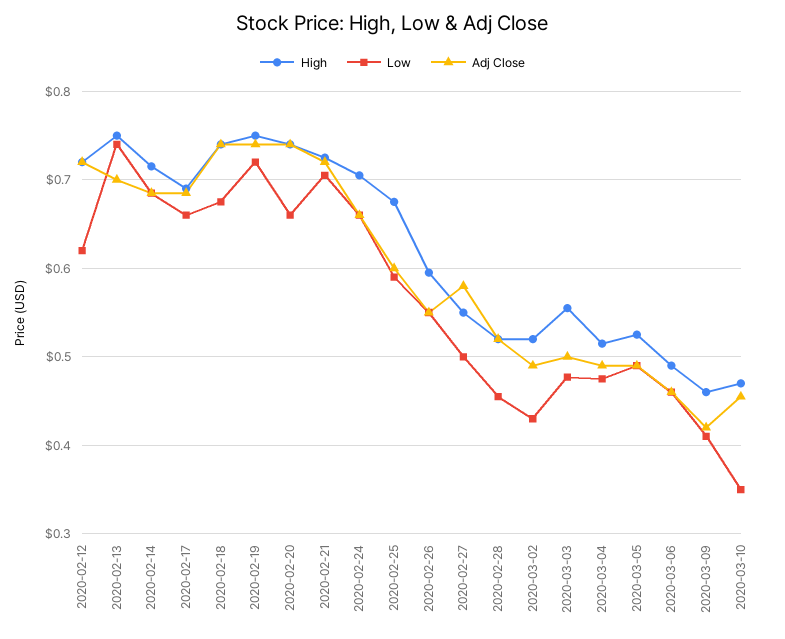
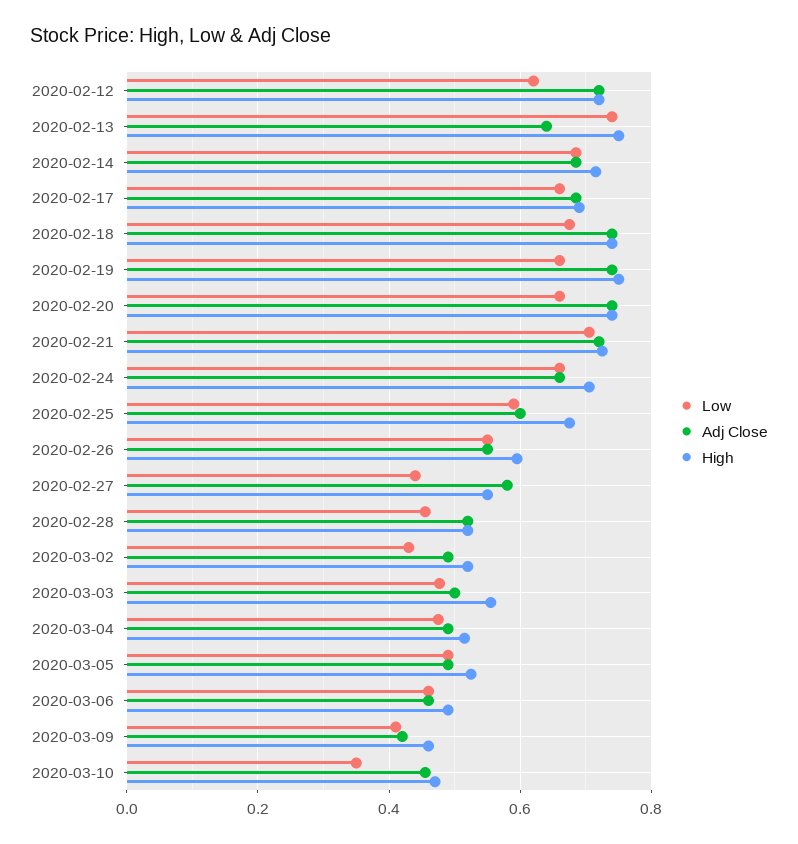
  {
    "High": {
      "2020-02-12": 0.72,
      "2020-02-13": 0.75,
      "2020-02-14": 0.72,
      "2020-02-17": 0.69,
      "2020-02-18": 0.74,
      "2020-02-19": 0.75,
      "2020-02-20": 0.74,
      "2020-02-21": 0.73,
      "2020-02-24": 0.71,
      "2020-02-25": 0.68,
      "2020-02-26": 0.6,
      "2020-02-27": 0.55,
      "2020-02-28": 0.52,
      "2020-03-02": 0.52,
      "2020-03-03": 0.56,
      "2020-03-04": 0.52,
      "2020-03-05": 0.53,
      "2020-03-06": 0.49,
      "2020-03-09": 0.46,
      "2020-03-10": 0.47
    },
    "Low": {
      "2020-02-12": 0.62,
      "2020-02-13": 0.74,
      "2020-02-14": 0.69,
      "2020-02-17": 0.66,
      "2020-02-18": 0.68,
-     "2020-02-19": 0.72,
+     "2020-02-19": 0.66,
      "2020-02-20": 0.66,
      "2020-02-21": 0.71,
      "2020-02-24": 0.66,
      "2020-02-25": 0.59,
      "2020-02-26": 0.55,
-     "2020-02-27": 0.5,
+     "2020-02-27": 0.44,
      "2020-02-28": 0.46,
      "2020-03-02": 0.43,
      "2020-03-03": 0.48,
      "2020-03-04": 0.48,
      "2020-03-05": 0.49,
      "2020-03-06": 0.46,
      "2020-03-09": 0.41,
      "2020-03-10": 0.35
    },
    "Adj Close": {
      "2020-02-12": 0.72,
-     "2020-02-13": 0.7,
+     "2020-02-13": 0.64,
      "2020-02-14": 0.69,
      "2020-02-17": 0.69,
      "2020-02-18": 0.74,
      "2020-02-19": 0.74,
      "2020-02-20": 0.74,
      "2020-02-21": 0.72,
      "2020-02-24": 0.66,
      "2020-02-25": 0.6,
      "2020-02-26": 0.55,
      "2020-02-27": 0.58,
      "2020-02-28": 0.52,
      "2020-03-02": 0.49,
      "2020-03-03": 0.5,
      "2020-03-04": 0.49,
      "2020-03-05": 0.49,
      "2020-03-06": 0.46,
      "2020-03-09": 0.42,
      "2020-03-10": 0.46
    }
  }

